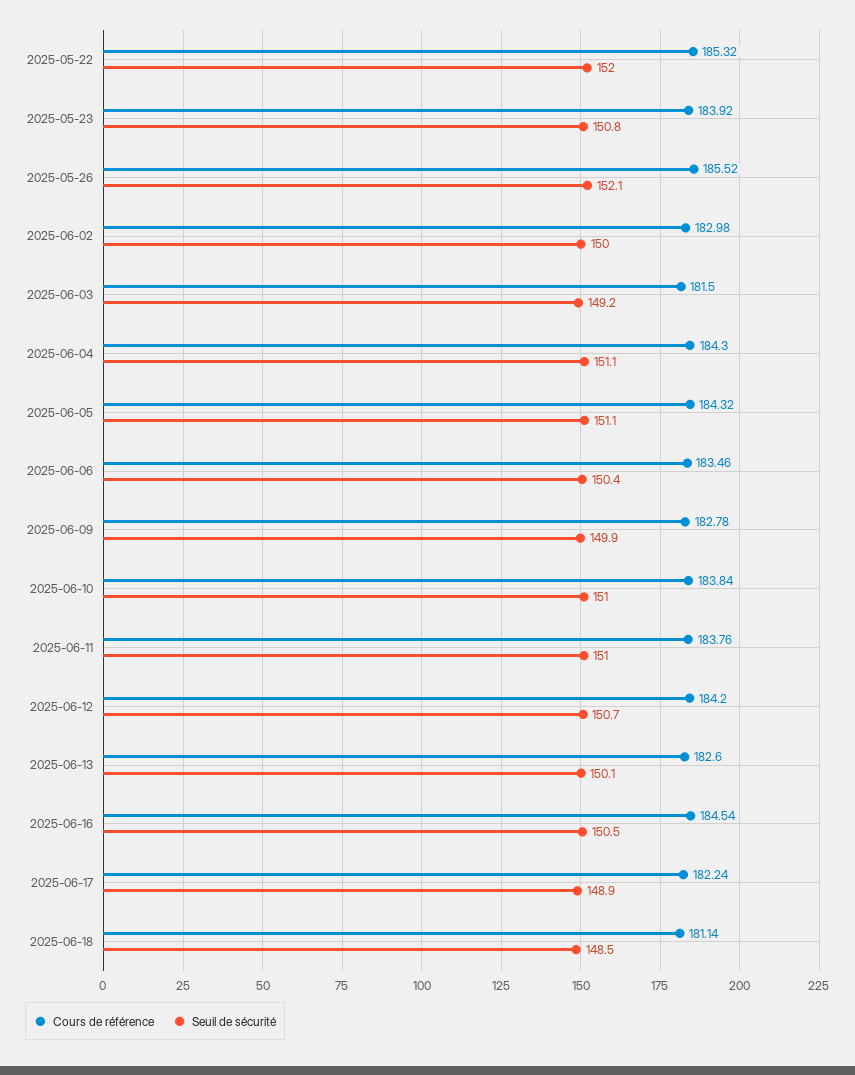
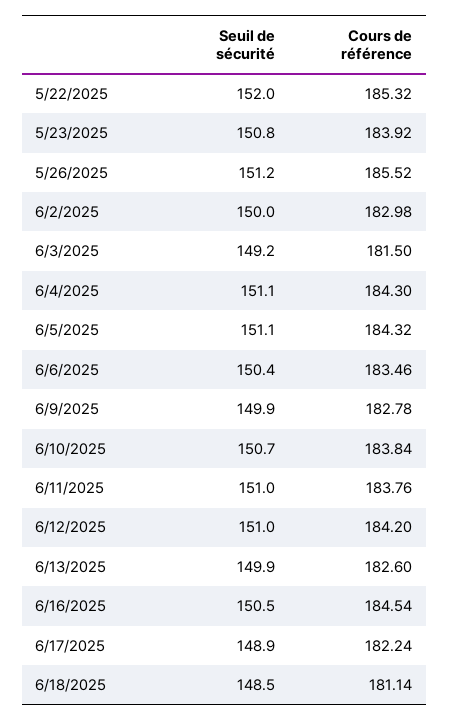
  {
    "Cours de référence": {
      "2025-05-22": 185.32,
      "2025-05-23": 183.92,
      "2025-05-26": 185.52,
      "2025-06-02": 182.98,
      "2025-06-03": 181.5,
      "2025-06-04": 184.3,
      "2025-06-05": 184.32,
      "2025-06-06": 183.46,
      "2025-06-09": 182.78,
      "2025-06-10": 183.84,
      "2025-06-11": 183.76,
      "2025-06-12": 184.2,
      "2025-06-13": 182.6,
      "2025-06-16": 184.54,
      "2025-06-17": 182.24,
      "2025-06-18": 181.14
    },
    "Seuil de sécurité": {
      "2025-05-22": 152,
      "2025-05-23": 150.8,
-     "2025-05-26": 152.1,
+     "2025-05-26": 151.2,
      "2025-06-02": 150,
      "2025-06-03": 149.2,
      "2025-06-04": 151.1,
      "2025-06-05": 151.1,
      "2025-06-06": 150.4,
      "2025-06-09": 149.9,
-     "2025-06-10": 151,
+     "2025-06-10": 150.7,
      "2025-06-11": 151,
-     "2025-06-12": 150.7,
+     "2025-06-12": 151,
-     "2025-06-13": 150.1,
+     "2025-06-13": 149.9,
      "2025-06-16": 150.5,
      "2025-06-17": 148.9,
      "2025-06-18": 148.5
    }
  }

